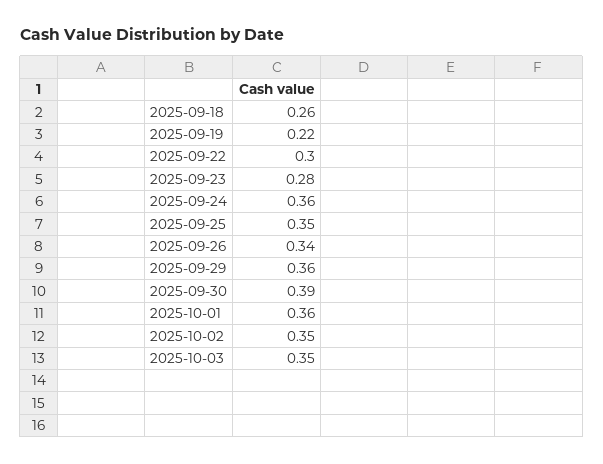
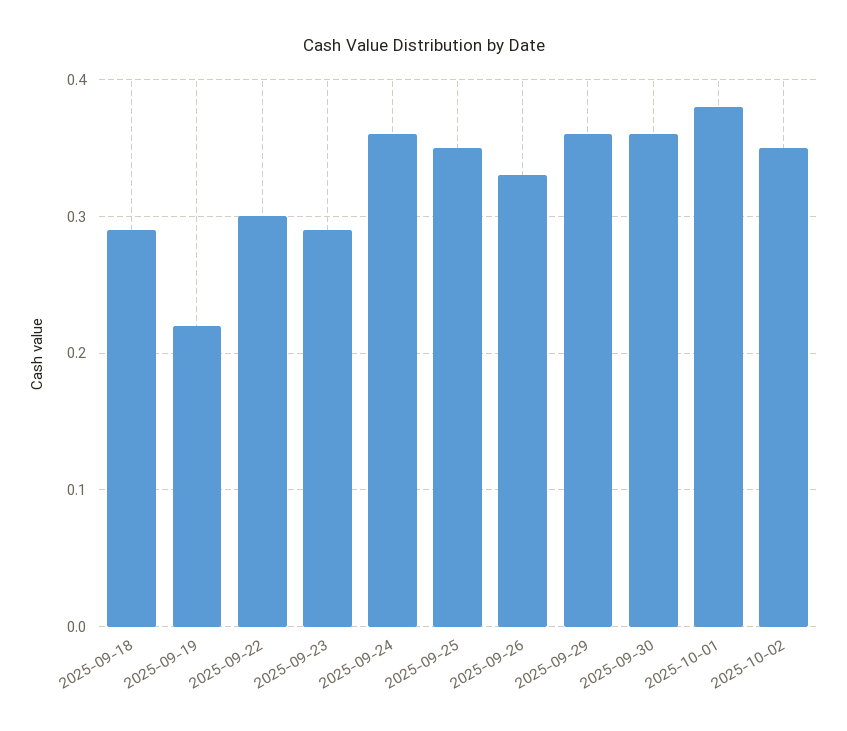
  {
-   "2025-09-18": 0.26,
+   "2025-09-18": 0.29,
    "2025-09-19": 0.22,
    "2025-09-22": 0.3,
-   "2025-09-23": 0.28,
+   "2025-09-23": 0.29,
    "2025-09-24": 0.36,
    "2025-09-25": 0.35,
-   "2025-09-26": 0.34,
+   "2025-09-26": 0.33,
    "2025-09-29": 0.36,
-   "2025-09-30": 0.39,
+   "2025-09-30": 0.36,
-   "2025-10-01": 0.36,
+   "2025-10-01": 0.38,
-   "2025-10-02": 0.35,
+   "2025-10-02": 0.35
-   "2025-10-03": 0.35
  }

